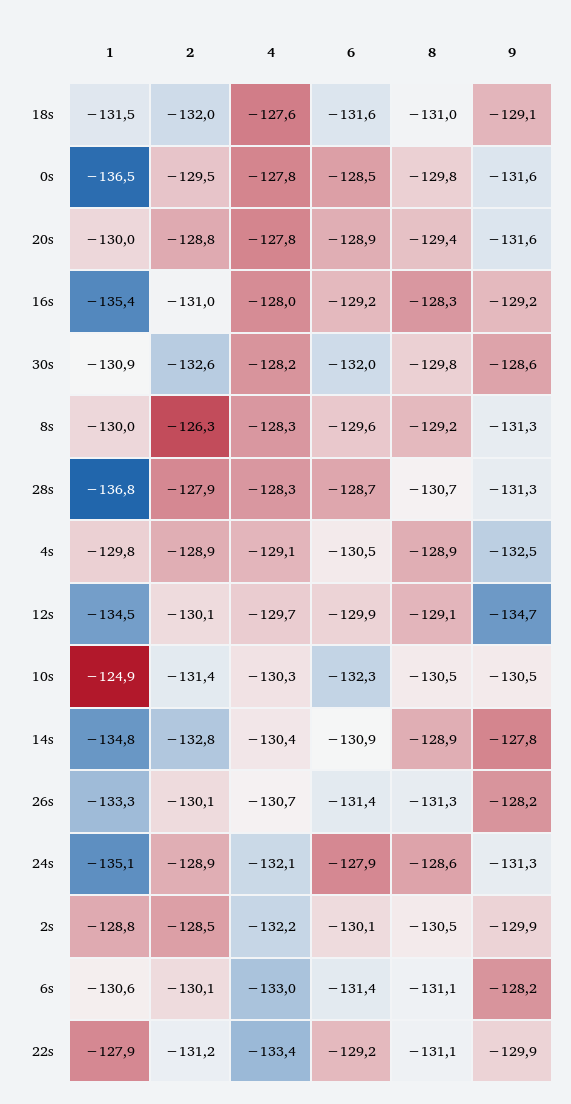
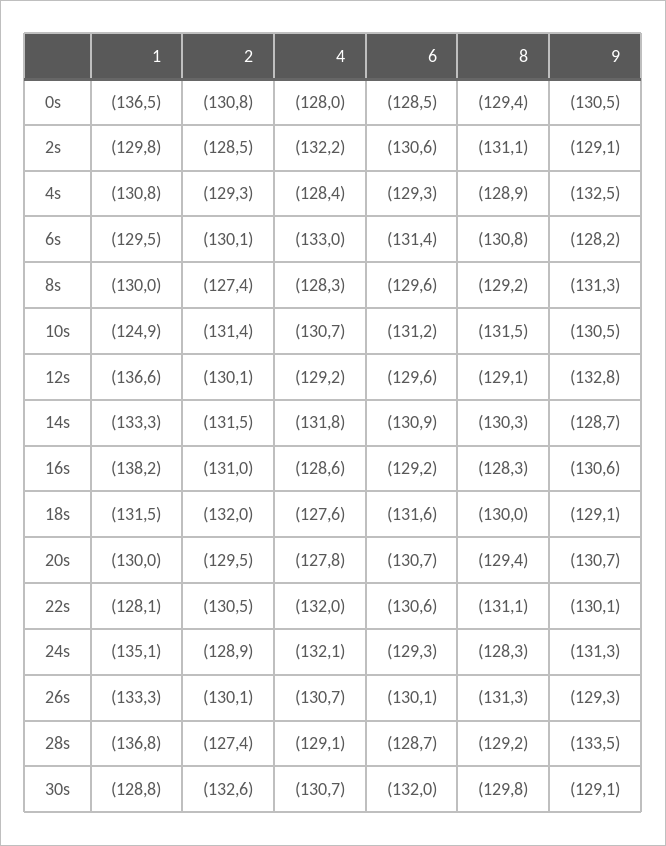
  {
    "1": {
      "18s": -131.5,
      "0s": -136.5,
      "20s": -130,
-     "16s": -135.4,
+     "16s": -138.2,
-     "30s": -130.9,
+     "30s": -128.8,
      "8s": -130,
      "28s": -136.8,
-     "4s": -129.8,
+     "4s": -130.8,
-     "12s": -134.5,
+     "12s": -136.6,
      "10s": -124.9,
-     "14s": -134.8,
+     "14s": -133.3,
      "26s": -133.3,
      "24s": -135.1,
-     "2s": -128.8,
+     "2s": -129.8,
-     "6s": -130.6,
+     "6s": -129.5,
-     "22s": -127.9
+     "22s": -128.1
    },
    "2": {
      "18s": -132,
-     "0s": -129.5,
+     "0s": -130.8,
-     "20s": -128.8,
+     "20s": -129.5,
      "16s": -131,
      "30s": -132.6,
-     "8s": -126.3,
+     "8s": -127.4,
-     "28s": -127.9,
+     "28s": -127.4,
-     "4s": -128.9,
+     "4s": -129.3,
      "12s": -130.1,
      "10s": -131.4,
-     "14s": -132.8,
+     "14s": -131.5,
      "26s": -130.1,
      "24s": -128.9,
      "2s": -128.5,
      "6s": -130.1,
-     "22s": -131.2
+     "22s": -130.5
    },
    "4": {
      "18s": -127.6,
-     "0s": -127.8,
+     "0s": -128,
      "20s": -127.8,
-     "16s": -128,
+     "16s": -128.6,
-     "30s": -128.2,
+     "30s": -130.7,
      "8s": -128.3,
-     "28s": -128.3,
+     "28s": -129.1,
-     "4s": -129.1,
+     "4s": -128.4,
-     "12s": -129.7,
+     "12s": -129.2,
-     "10s": -130.3,
+     "10s": -130.7,
-     "14s": -130.4,
+     "14s": -131.8,
      "26s": -130.7,
      "24s": -132.1,
      "2s": -132.2,
      "6s": -133,
-     "22s": -133.4
+     "22s": -132
    },
    "6": {
      "18s": -131.6,
      "0s": -128.5,
-     "20s": -128.9,
+     "20s": -130.7,
      "16s": -129.2,
      "30s": -132,
      "8s": -129.6,
      "28s": -128.7,
-     "4s": -130.5,
+     "4s": -129.3,
-     "12s": -129.9,
+     "12s": -129.6,
-     "10s": -132.3,
+     "10s": -131.2,
      "14s": -130.9,
-     "26s": -131.4,
+     "26s": -130.1,
-     "24s": -127.9,
+     "24s": -129.3,
-     "2s": -130.1,
+     "2s": -130.6,
      "6s": -131.4,
-     "22s": -129.2
+     "22s": -130.6
    },
    "8": {
-     "18s": -131,
+     "18s": -130,
-     "0s": -129.8,
+     "0s": -129.4,
      "20s": -129.4,
      "16s": -128.3,
      "30s": -129.8,
      "8s": -129.2,
-     "28s": -130.7,
+     "28s": -129.2,
      "4s": -128.9,
      "12s": -129.1,
-     "10s": -130.5,
+     "10s": -131.5,
-     "14s": -128.9,
+     "14s": -130.3,
      "26s": -131.3,
-     "24s": -128.6,
+     "24s": -128.3,
-     "2s": -130.5,
+     "2s": -131.1,
-     "6s": -131.1,
+     "6s": -130.8,
      "22s": -131.1
    },
    "9": {
      "18s": -129.1,
-     "0s": -131.6,
+     "0s": -130.5,
-     "20s": -131.6,
+     "20s": -130.7,
-     "16s": -129.2,
+     "16s": -130.6,
-     "30s": -128.6,
+     "30s": -129.1,
      "8s": -131.3,
-     "28s": -131.3,
+     "28s": -133.5,
      "4s": -132.5,
-     "12s": -134.7,
+     "12s": -132.8,
      "10s": -130.5,
-     "14s": -127.8,
+     "14s": -128.7,
-     "26s": -128.2,
+     "26s": -129.3,
      "24s": -131.3,
-     "2s": -129.9,
+     "2s": -129.1,
      "6s": -128.2,
-     "22s": -129.9
+     "22s": -130.1
    }
  }

